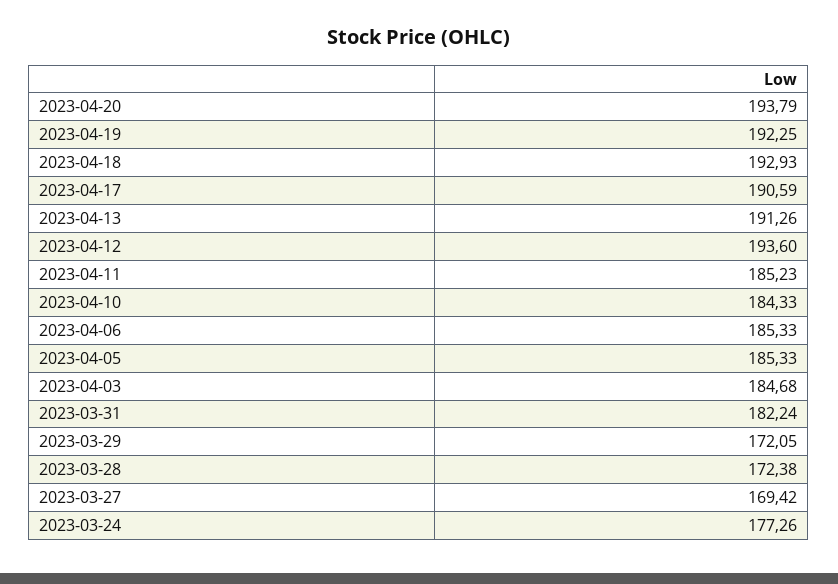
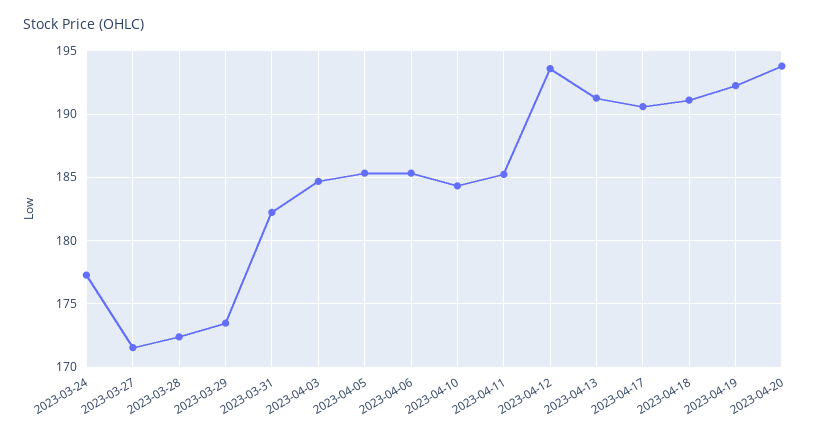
  {
    "2023-04-20": 193.79,
    "2023-04-19": 192.25,
-   "2023-04-18": 192.93,
+   "2023-04-18": 191,
    "2023-04-17": 190.59,
    "2023-04-13": 191.26,
    "2023-04-12": 193.6,
    "2023-04-11": 185.23,
    "2023-04-10": 184.33,
    "2023-04-06": 185.33,
    "2023-04-05": 185.33,
    "2023-04-03": 184.68,
    "2023-03-31": 182.24,
-   "2023-03-29": 172.05,
+   "2023-03-29": 173.5,
    "2023-03-28": 172.38,
-   "2023-03-27": 169.42,
+   "2023-03-27": 171.5,
    "2023-03-24": 177.26
  }

